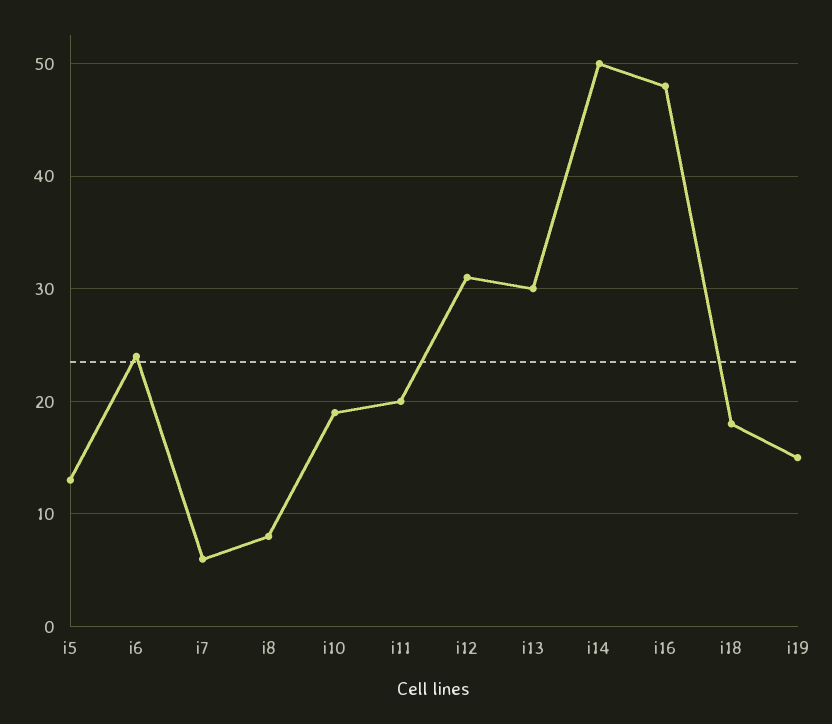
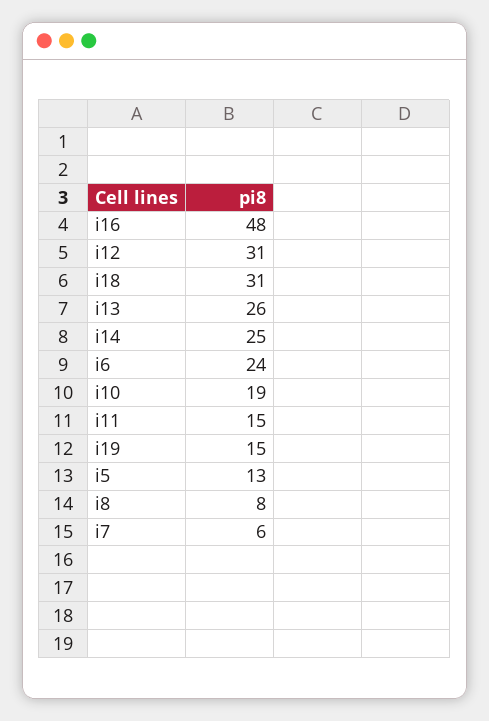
  {
    "i5": 13,
    "i6": 24,
    "i7": 6,
    "i8": 8,
    "i10": 19,
-   "i11": 20,
+   "i11": 15,
    "i12": 31,
-   "i13": 30,
+   "i13": 26,
-   "i14": 50,
+   "i14": 25,
    "i16": 48,
-   "i18": 18,
+   "i18": 31,
    "i19": 15
  }

